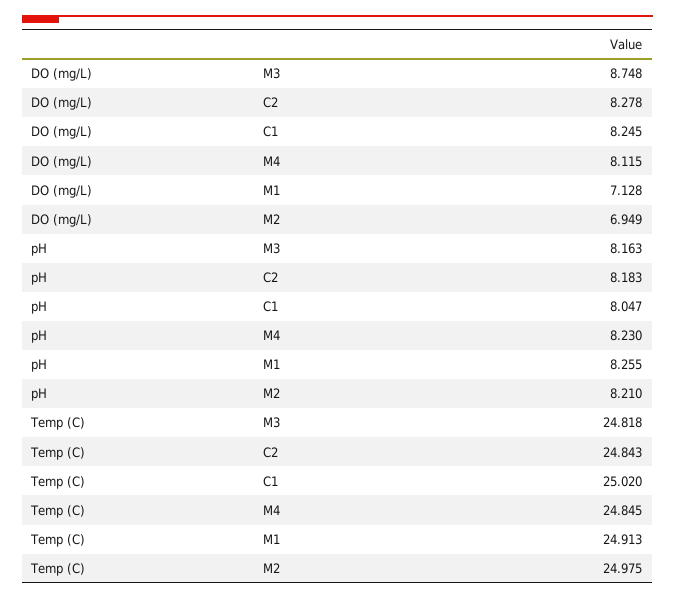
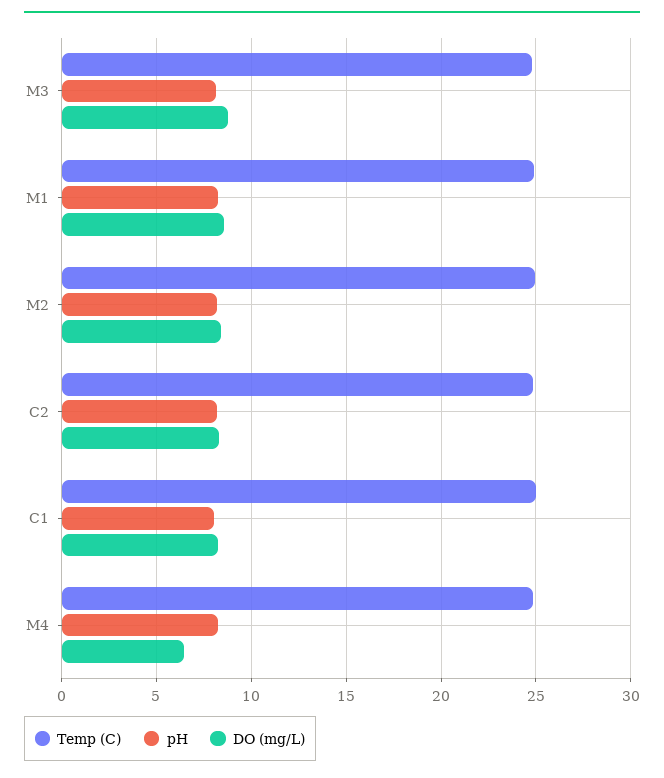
  {
    "DO (mg/L)": {
      "M3": 8.748,
      "C2": 8.278,
      "C1": 8.245,
-     "M4": 8.115,
+     "M4": 6.5,
-     "M1": 7.128,
+     "M1": 8.5,
-     "M2": 6.949
+     "M2": 8.5
    },
    "pH": {
      "M3": 8.163,
      "C2": 8.183,
      "C1": 8.047,
      "M4": 8.23,
      "M1": 8.255,
      "M2": 8.21
    },
    "Temp (C)": {
      "M3": 24.818,
      "C2": 24.843,
      "C1": 25.02,
      "M4": 24.845,
      "M1": 24.913,
      "M2": 24.975
    }
  }

